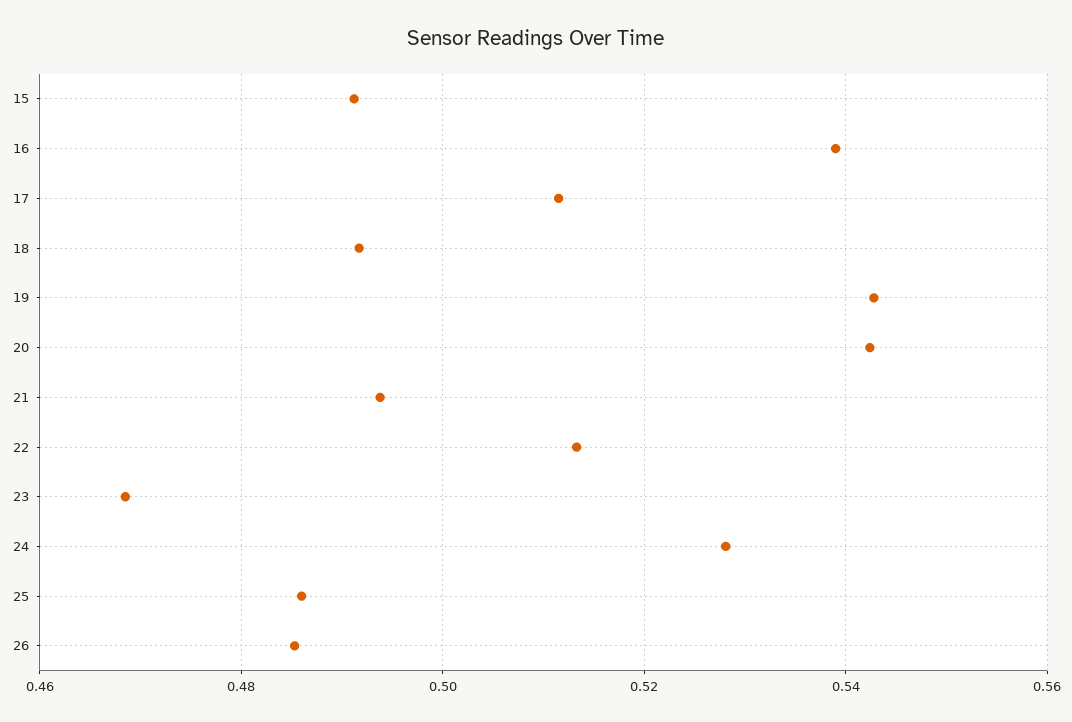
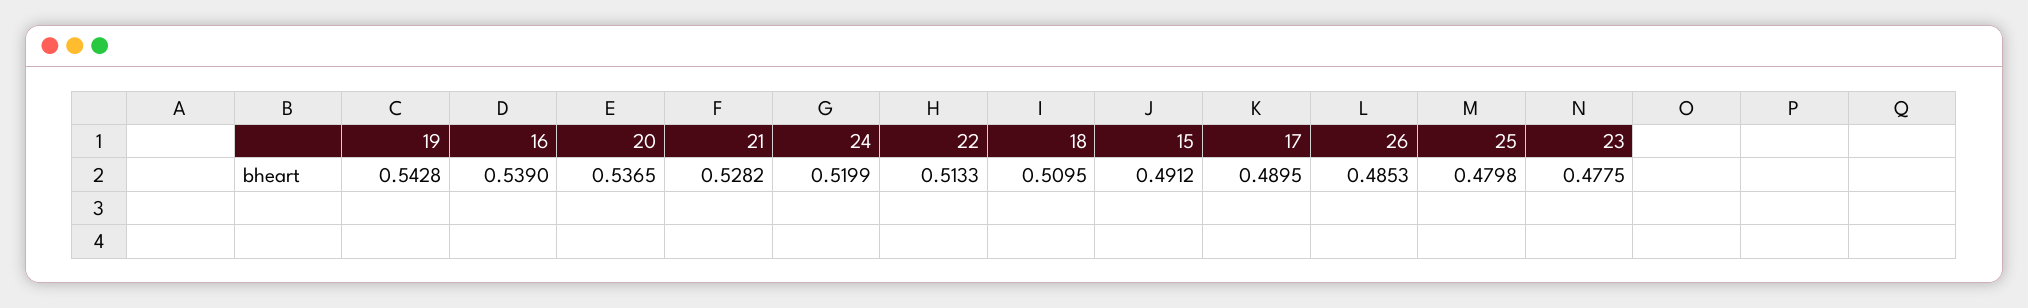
  {
    "15": 0.4912,
    "16": 0.539,
-   "17": 0.512,
+   "17": 0.4895,
-   "18": 0.492,
+   "18": 0.5095,
    "19": 0.5428,
-   "20": 0.542,
+   "20": 0.5365,
-   "21": 0.494,
+   "21": 0.5282,
    "22": 0.5133,
-   "23": 0.468,
+   "23": 0.4775,
-   "24": 0.528,
+   "24": 0.5199,
-   "25": 0.486,
+   "25": 0.4798,
    "26": 0.4853
  }

